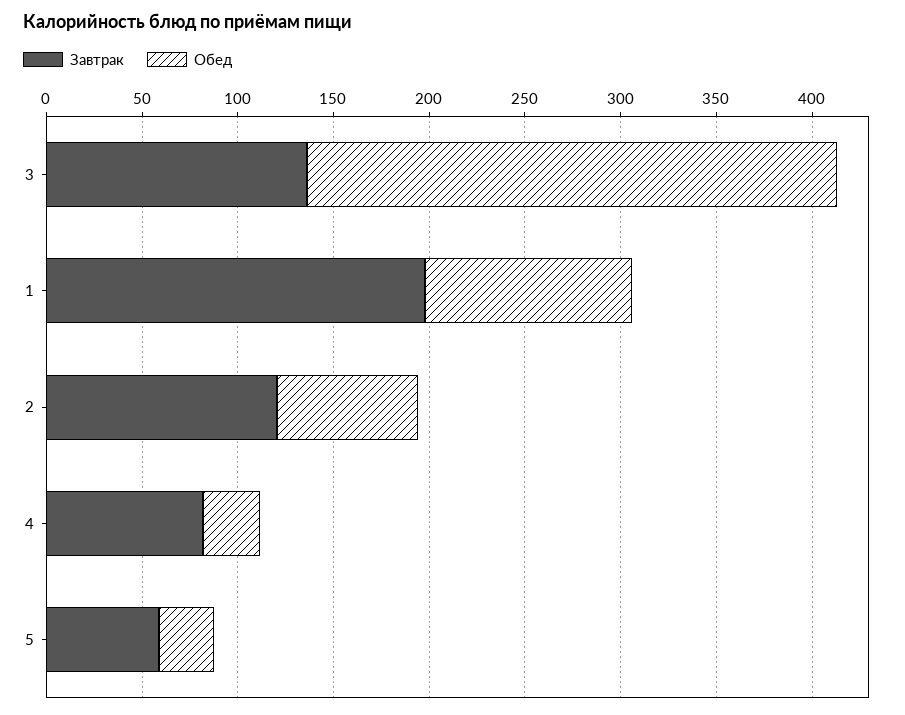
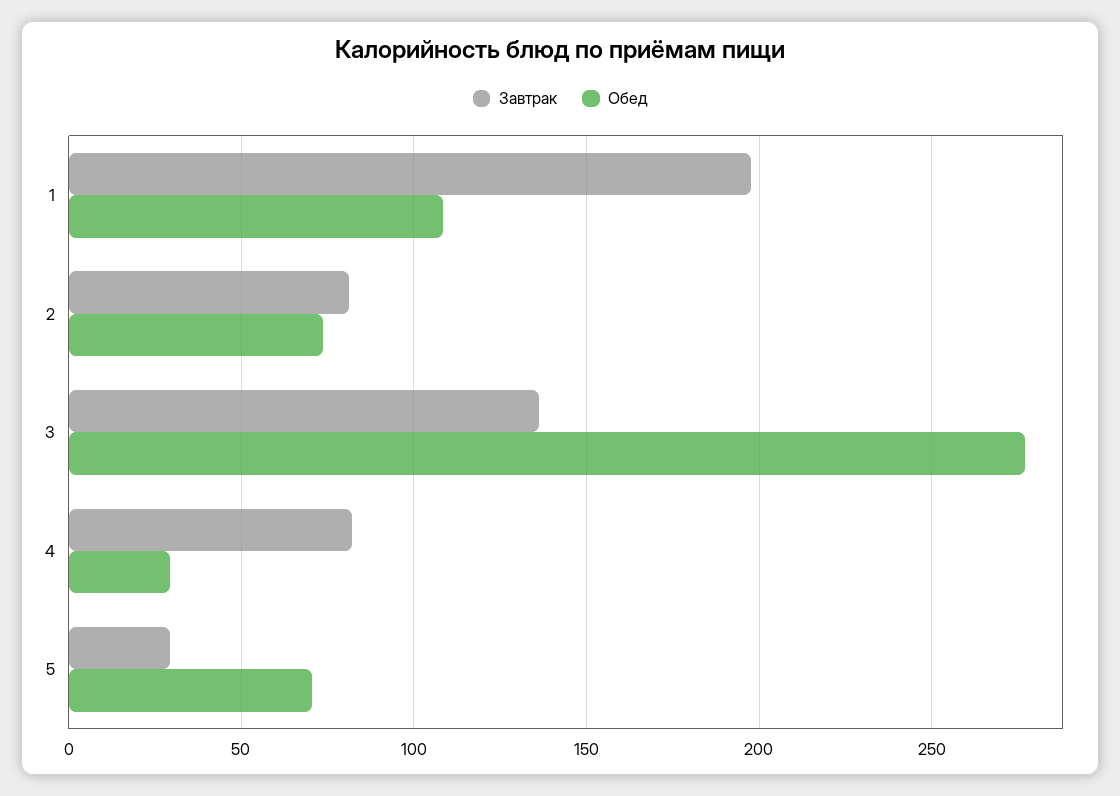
  {
    "Завтрак": {
      "3": 135,
      "1": 200,
-     "2": 120,
+     "2": 80,
      "4": 80,
-     "5": 60
+     "5": 30
    },
    "Обед": {
      "3": 275,
      "1": 110,
      "2": 75,
      "4": 30,
-     "5": 30
+     "5": 70
    }
  }

